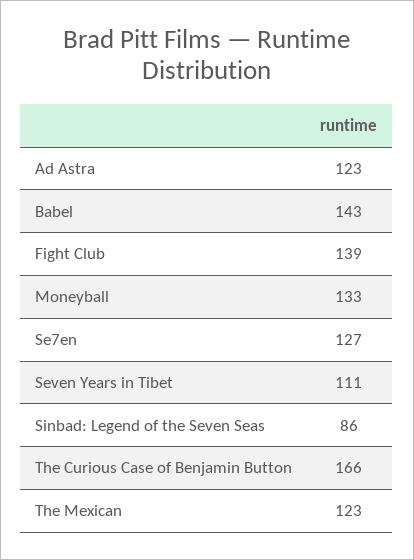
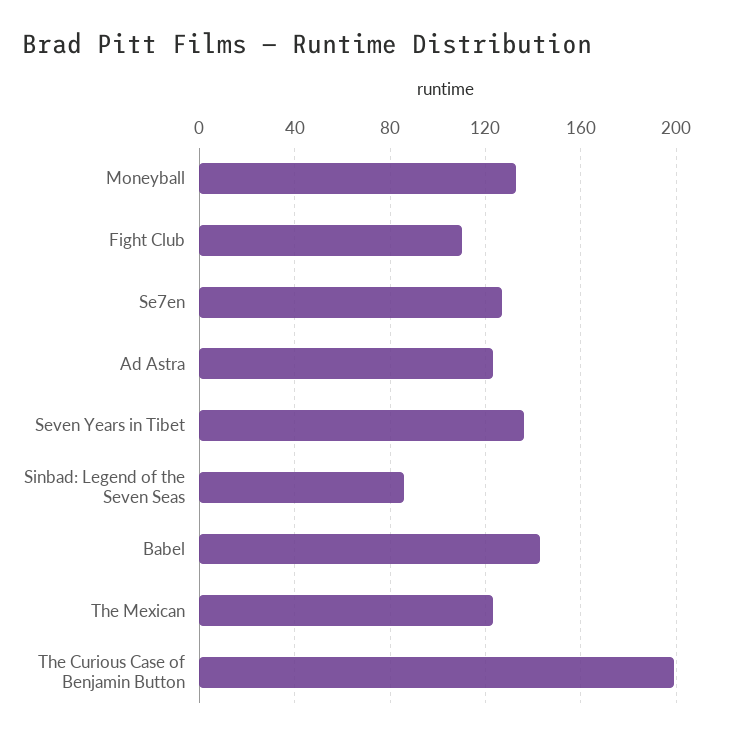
  {
    "Ad Astra": 123,
    "Babel": 143,
-   "Fight Club": 139,
+   "Fight Club": 110,
    "Moneyball": 133,
    "Se7en": 127,
-   "Seven Years in Tibet": 111,
+   "Seven Years in Tibet": 135,
    "Sinbad: Legend of the Seven Seas": 86,
-   "The Curious Case of Benjamin Button": 166,
+   "The Curious Case of Benjamin Button": 200,
    "The Mexican": 123
  }

